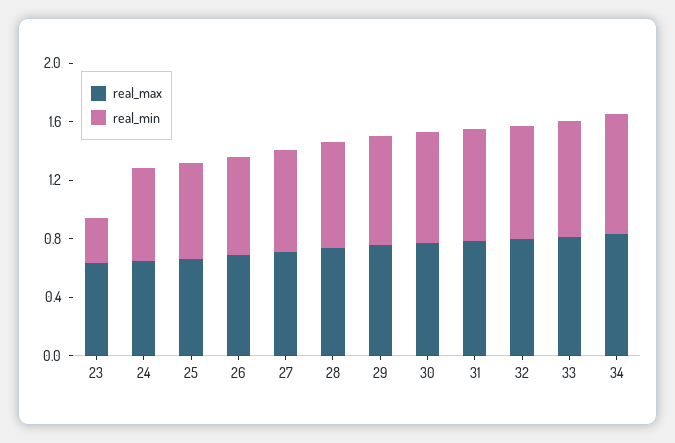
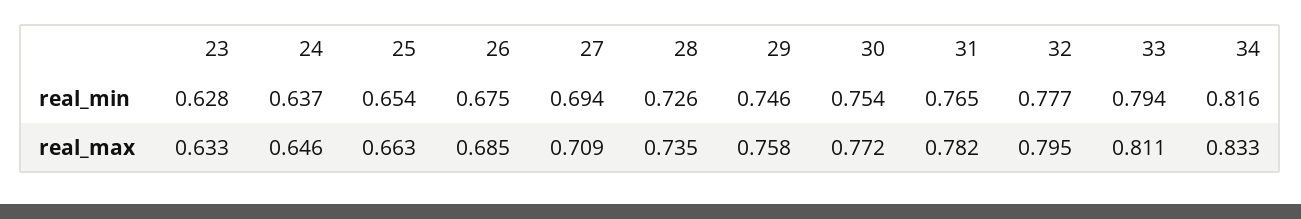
  {
    "real_max": {
      "23": 0.633,
      "24": 0.646,
      "25": 0.663,
      "26": 0.685,
      "27": 0.709,
      "28": 0.735,
      "29": 0.758,
      "30": 0.772,
      "31": 0.782,
      "32": 0.795,
      "33": 0.811,
      "34": 0.833
    },
    "real_min": {
-     "23": 0.3,
+     "23": 0.628,
      "24": 0.637,
      "25": 0.654,
      "26": 0.675,
      "27": 0.694,
      "28": 0.726,
      "29": 0.746,
      "30": 0.754,
      "31": 0.765,
      "32": 0.777,
      "33": 0.794,
      "34": 0.816
    }
  }

